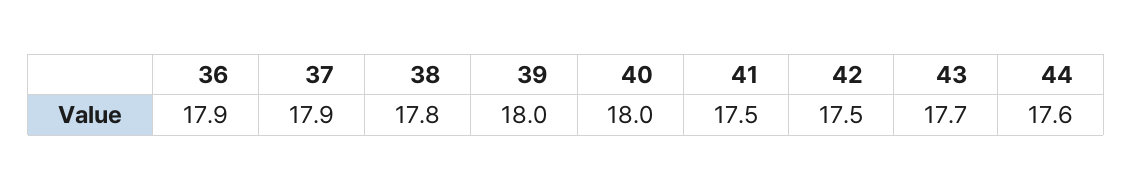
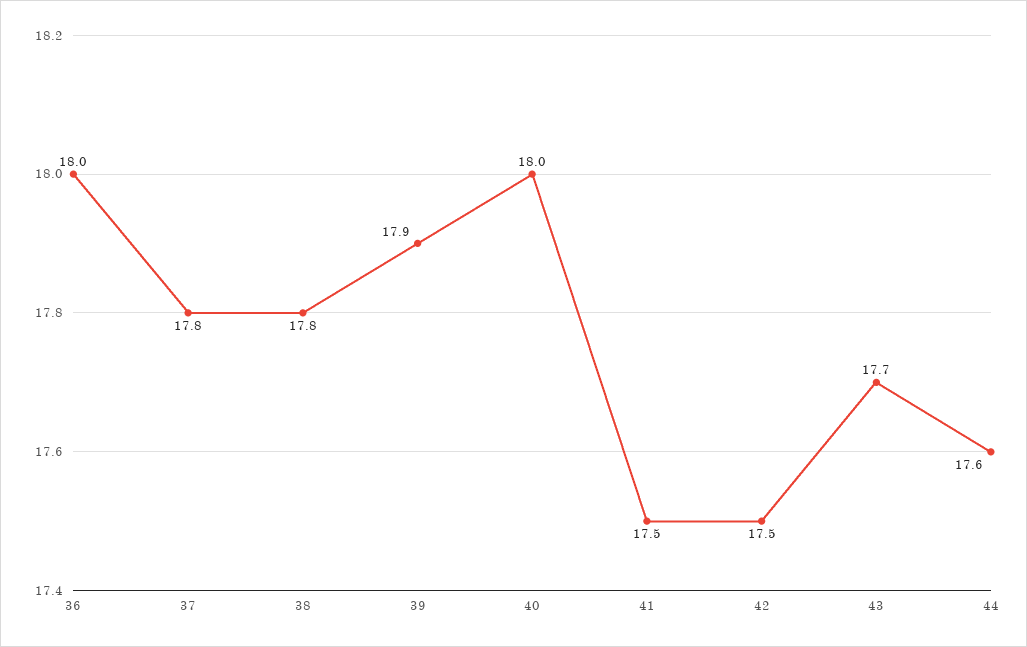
  {
-   "36": 17.9,
+   "36": 18,
-   "37": 17.9,
+   "37": 17.8,
    "38": 17.8,
-   "39": 18,
+   "39": 17.9,
    "40": 18,
    "41": 17.5,
    "42": 17.5,
    "43": 17.7,
    "44": 17.6
  }

